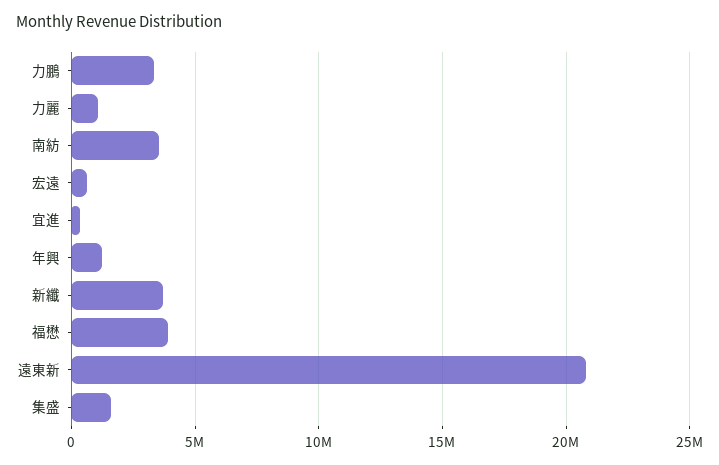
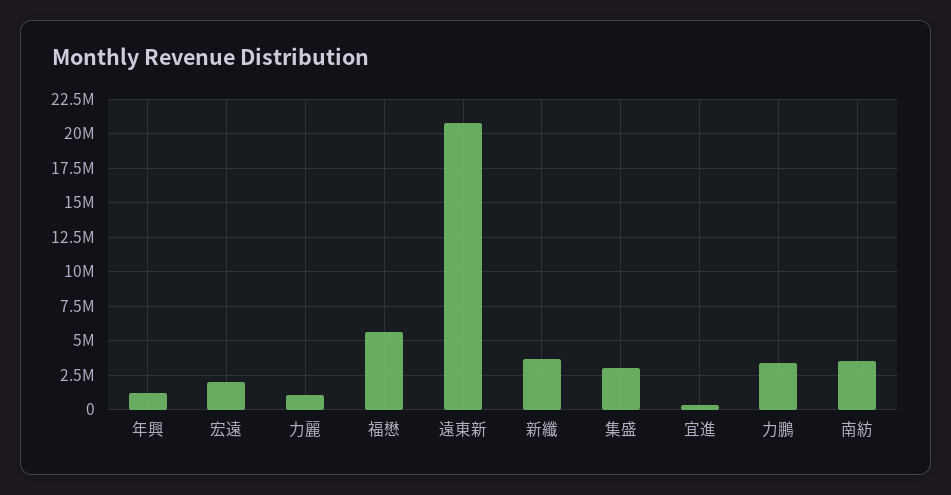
  {
    "力鵬": 3500000,
    "力麗": 1000000,
    "南紡": 3500000,
-   "宏遠": 500000,
+   "宏遠": 2000000,
    "宜進": 500000,
    "年興": 1000000,
    "新纖": 3500000,
-   "福懋": 4000000,
+   "福懋": 5500000,
    "遠東新": 21000000,
-   "集盛": 1500000
+   "集盛": 3000000
  }

